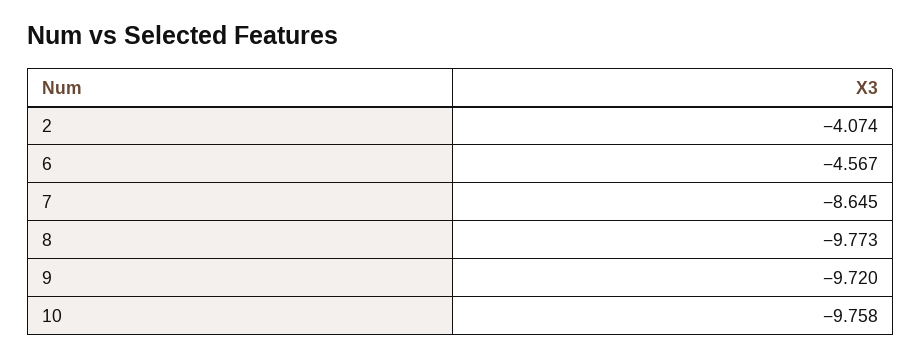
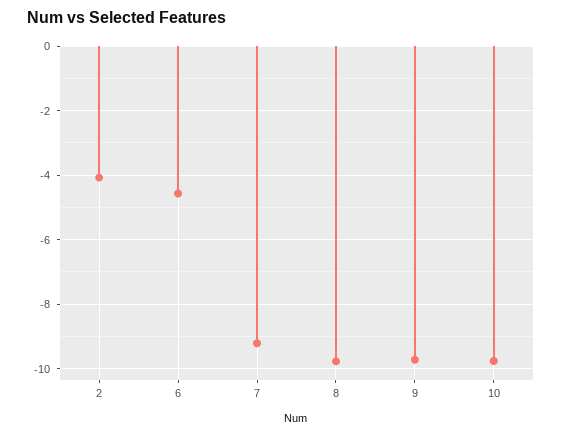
  {
    "2": -4.074,
    "6": -4.567,
-   "7": -8.645,
+   "7": -9.2,
    "8": -9.773,
    "9": -9.72,
    "10": -9.758
  }

